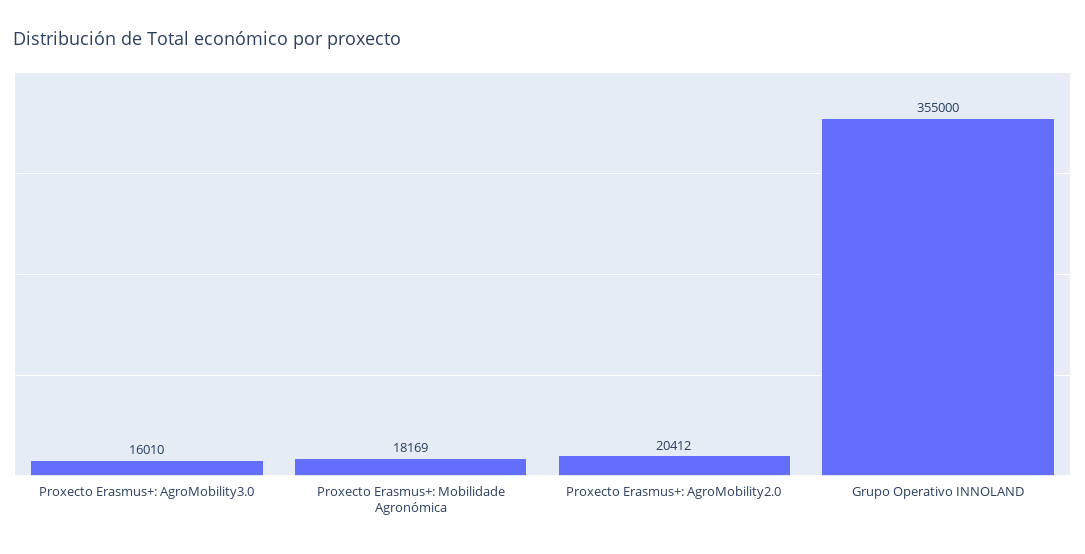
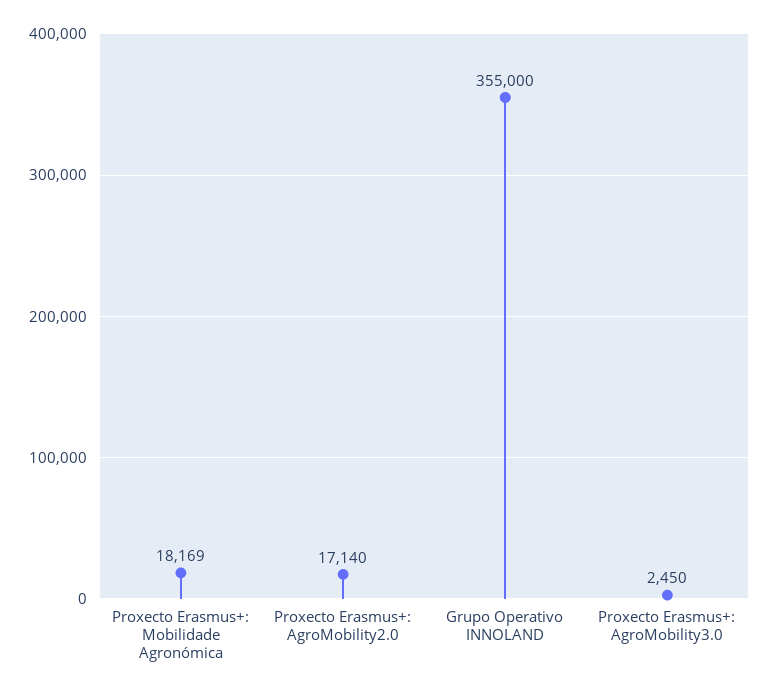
  {
-   "Proxecto Erasmus+: AgroMobility3.0": 16010,
+   "Proxecto Erasmus+: AgroMobility3.0": 2450,
    "Proxecto Erasmus+: Mobilidade Agronómica": 18169,
-   "Proxecto Erasmus+: AgroMobility2.0": 20412,
+   "Proxecto Erasmus+: AgroMobility2.0": 17140,
    "Grupo Operativo INNOLAND": 355000
  }

